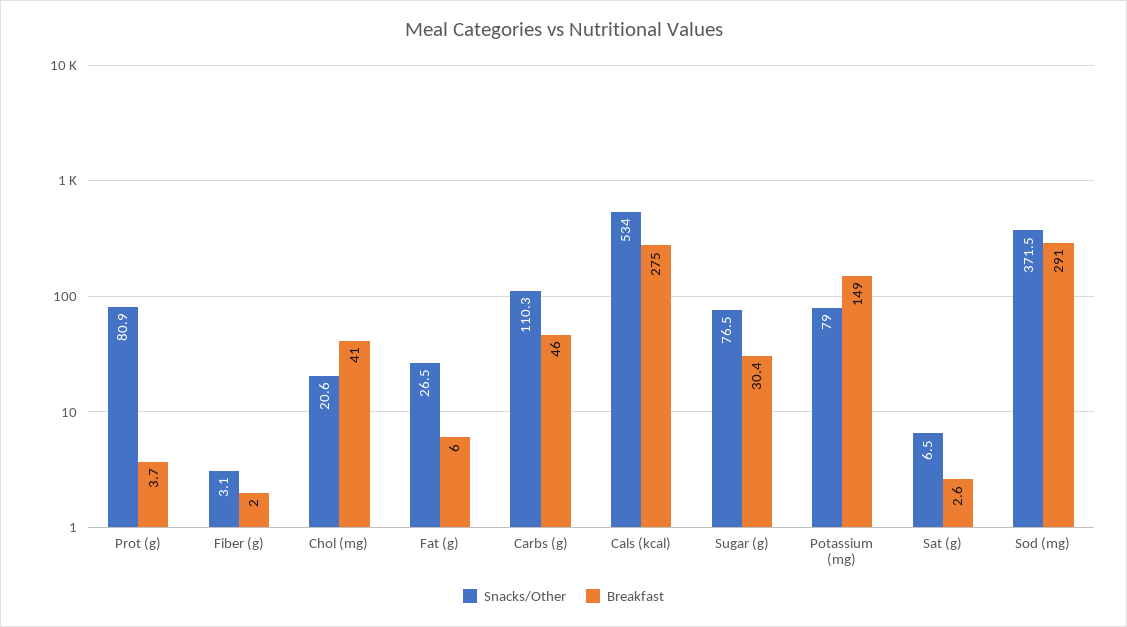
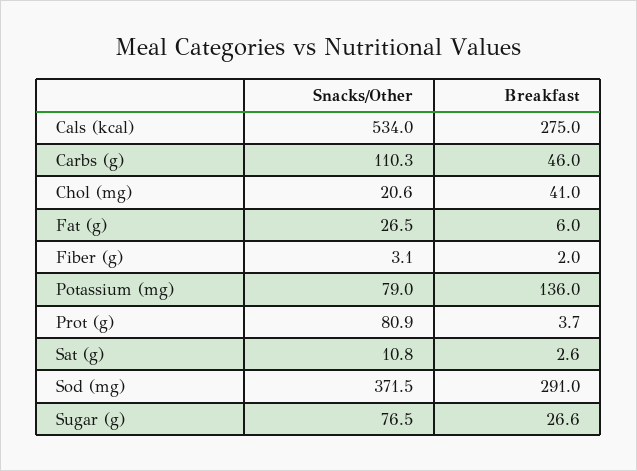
  {
    "Snacks/Other": {
      "Prot (g)": 80.9,
      "Fiber (g)": 3.1,
      "Chol (mg)": 20.6,
      "Fat (g)": 26.5,
      "Carbs (g)": 110.3,
      "Cals (kcal)": 534,
      "Sugar (g)": 76.5,
      "Potassium (mg)": 79,
-     "Sat (g)": 6.5,
+     "Sat (g)": 10.8,
      "Sod (mg)": 371.5
    },
    "Breakfast": {
      "Prot (g)": 3.7,
      "Fiber (g)": 2,
      "Chol (mg)": 41,
      "Fat (g)": 6,
      "Carbs (g)": 46,
      "Cals (kcal)": 275,
-     "Sugar (g)": 30.4,
+     "Sugar (g)": 26.6,
-     "Potassium (mg)": 149,
+     "Potassium (mg)": 136,
      "Sat (g)": 2.6,
      "Sod (mg)": 291
    }
  }

